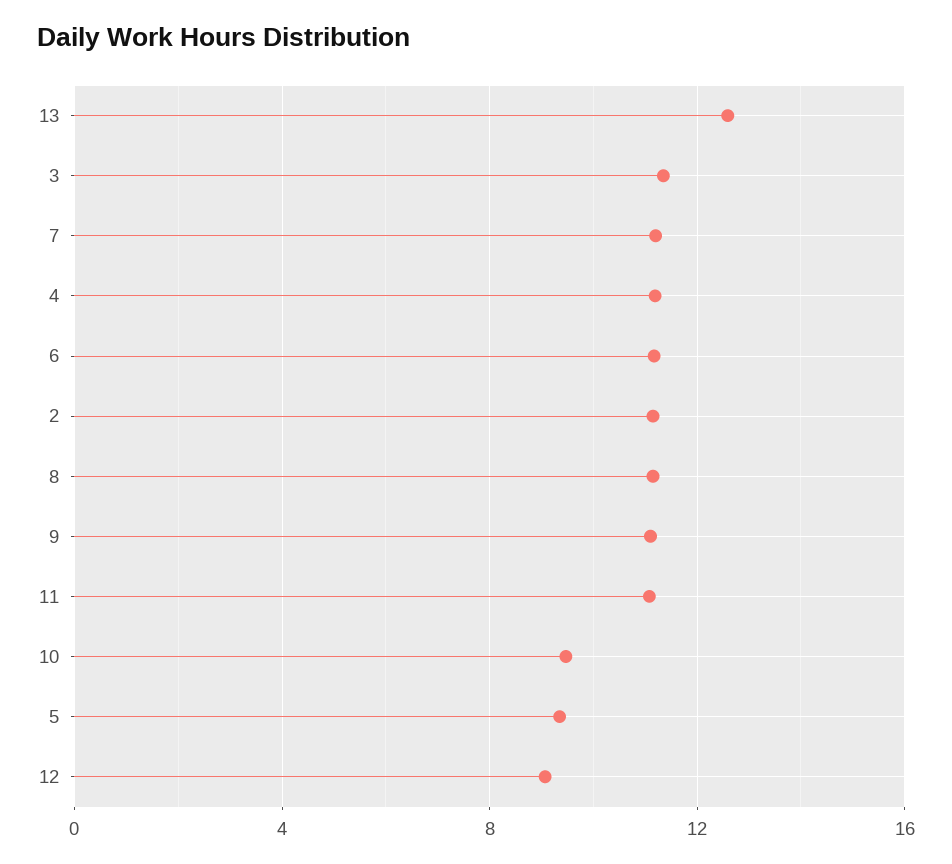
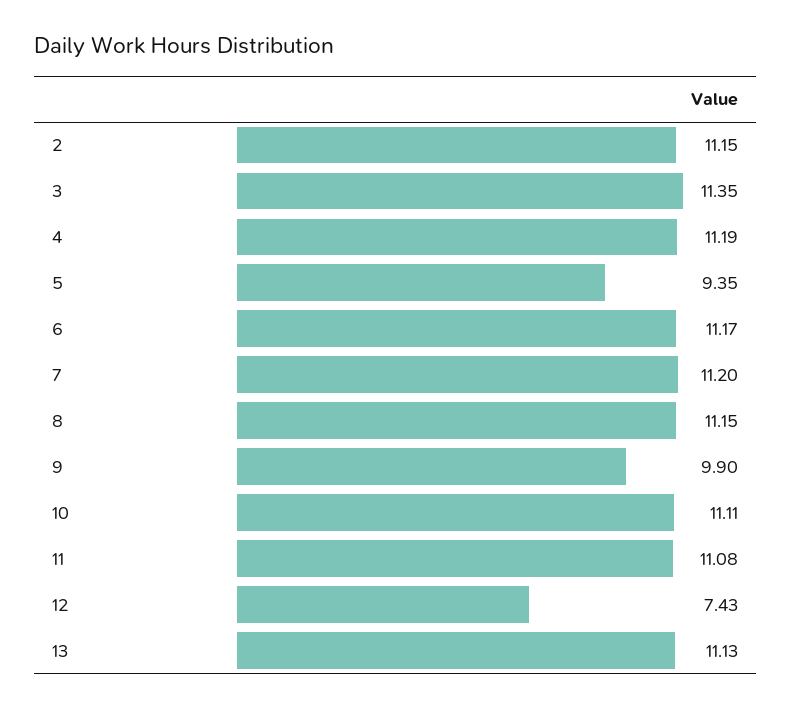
  {
-   "13": 12.5,
+   "13": 11.13,
    "3": 11.35,
    "7": 11.2,
    "4": 11.19,
    "6": 11.17,
    "2": 11.15,
    "8": 11.15,
-   "9": 11,
+   "9": 9.9,
    "11": 11.08,
-   "10": 9.5,
+   "10": 11.11,
    "5": 9.35,
-   "12": 9
+   "12": 7.43
  }

